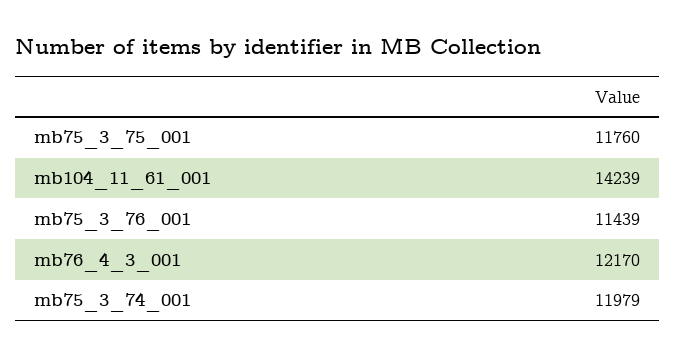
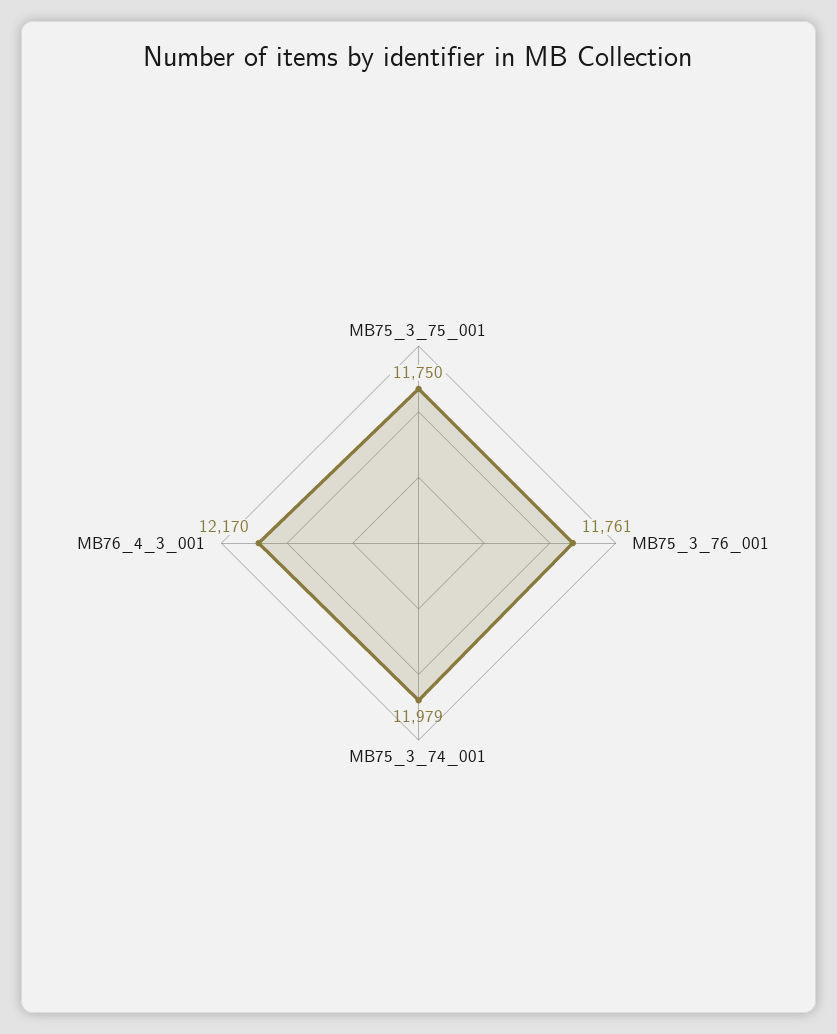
  {
-   "mb75_3_75_001": 11760,
+   "mb75_3_75_001": 11750,
-   "mb104_11_61_001": 14239,
-   "mb75_3_76_001": 11439,
+   "mb75_3_76_001": 11761,
    "mb76_4_3_001": 12170,
    "mb75_3_74_001": 11979
  }

